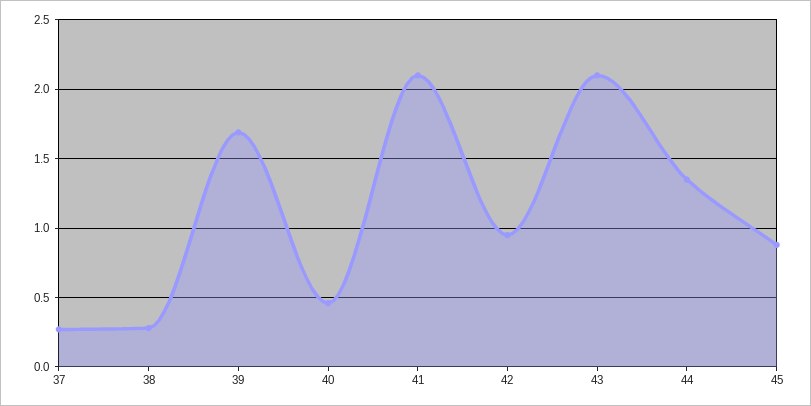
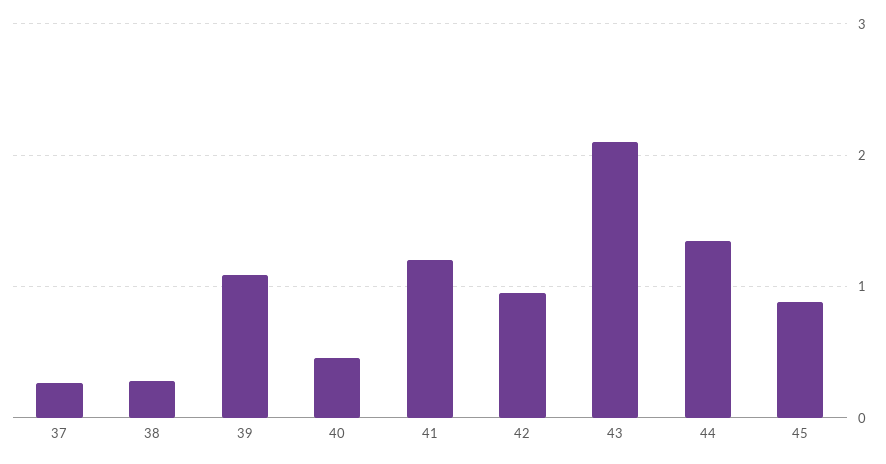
  {
    "37": 0.25,
    "38": 0.3,
-   "39": 1.7,
+   "39": 1.1,
    "40": 0.45,
-   "41": 2.1,
+   "41": 1.2,
    "42": 0.95,
    "43": 2.1,
    "44": 1.35,
    "45": 0.9
  }

